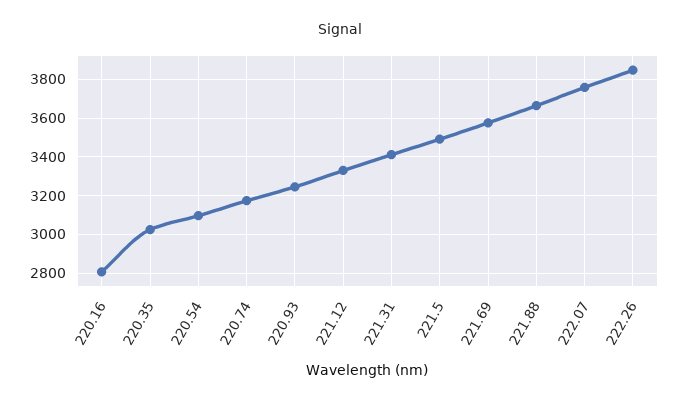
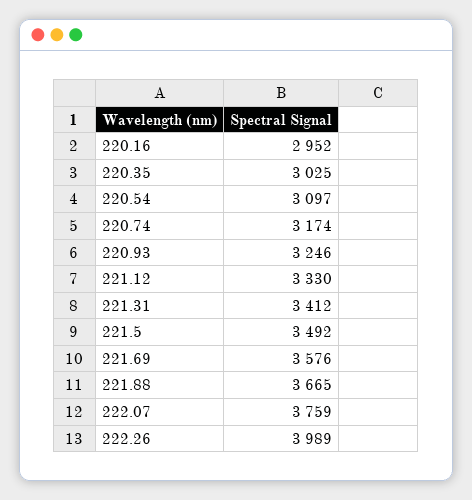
  {
-   "220.16": 2800,
+   "220.16": 2952,
    "220.35": 3025,
    "220.54": 3097,
    "220.74": 3174,
    "220.93": 3246,
    "221.12": 3330,
    "221.31": 3412,
    "221.5": 3492,
    "221.69": 3576,
    "221.88": 3665,
    "222.07": 3759,
-   "222.26": 3850
+   "222.26": 3989
  }

